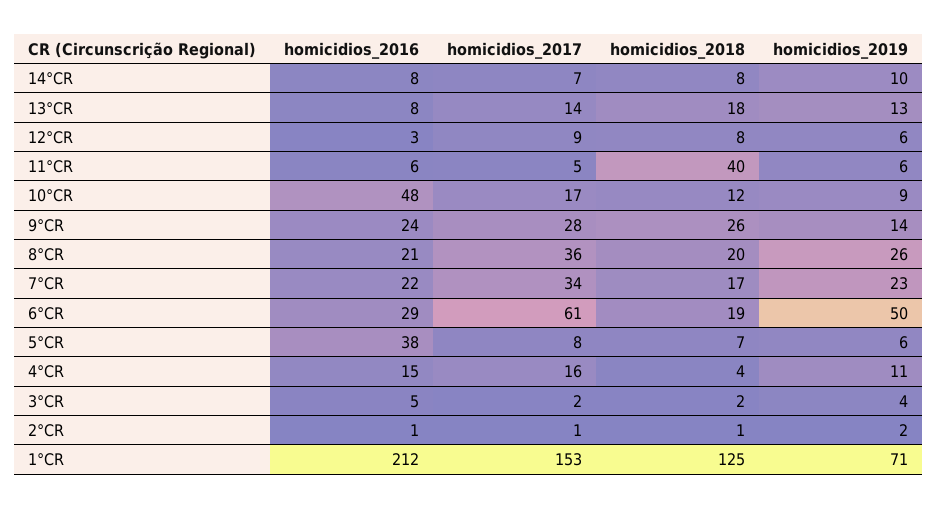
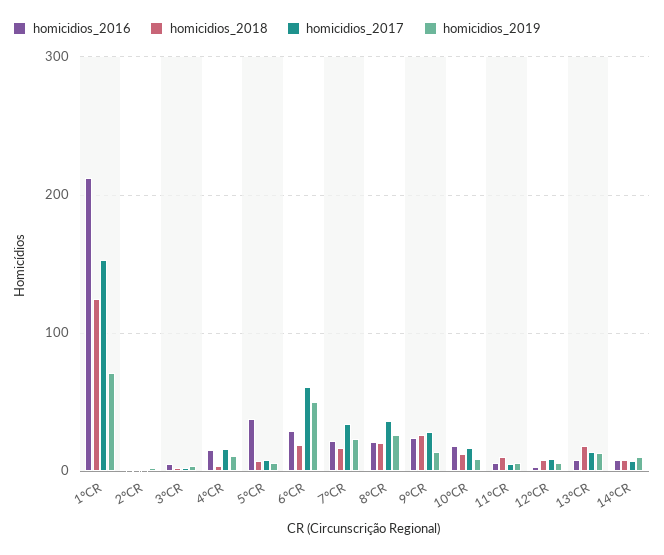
  {
    "homicidios_2016": {
      "14°CR": 8,
      "13°CR": 8,
      "12°CR": 3,
      "11°CR": 6,
-     "10°CR": 48,
+     "10°CR": 20,
      "9°CR": 24,
      "8°CR": 21,
      "7°CR": 22,
      "6°CR": 29,
      "5°CR": 38,
      "4°CR": 15,
      "3°CR": 5,
      "2°CR": 1,
      "1°CR": 212
    },
    "homicidios_2017": {
      "14°CR": 7,
      "13°CR": 14,
      "12°CR": 9,
      "11°CR": 5,
      "10°CR": 17,
      "9°CR": 28,
      "8°CR": 36,
      "7°CR": 34,
      "6°CR": 61,
      "5°CR": 8,
      "4°CR": 16,
      "3°CR": 2,
      "2°CR": 1,
      "1°CR": 153
    },
    "homicidios_2018": {
      "14°CR": 8,
      "13°CR": 18,
      "12°CR": 8,
-     "11°CR": 40,
+     "11°CR": 10,
      "10°CR": 12,
      "9°CR": 26,
      "8°CR": 20,
      "7°CR": 17,
      "6°CR": 19,
      "5°CR": 7,
      "4°CR": 4,
      "3°CR": 2,
      "2°CR": 1,
      "1°CR": 125
    },
    "homicidios_2019": {
      "14°CR": 10,
      "13°CR": 13,
      "12°CR": 6,
      "11°CR": 6,
      "10°CR": 9,
      "9°CR": 14,
      "8°CR": 26,
      "7°CR": 23,
      "6°CR": 50,
      "5°CR": 6,
      "4°CR": 11,
      "3°CR": 4,
      "2°CR": 2,
      "1°CR": 71
    }
  }

